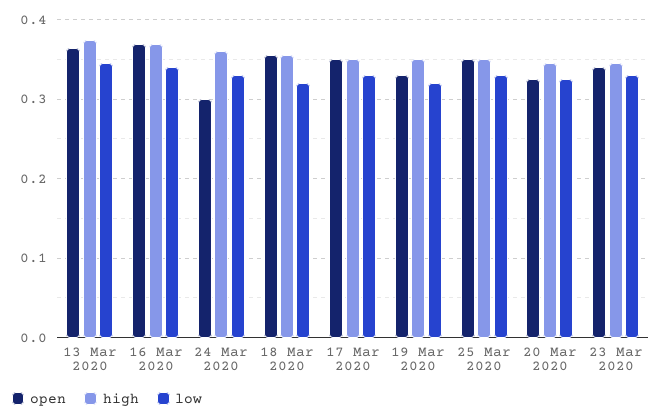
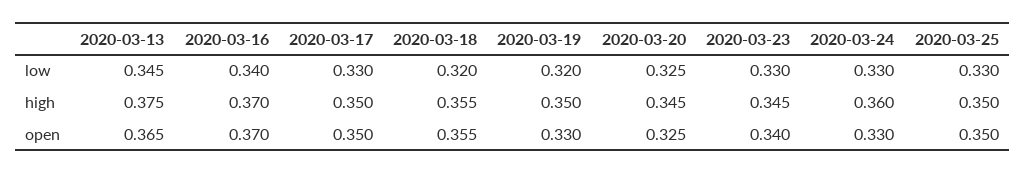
  {
    "open": {
      "13 Mar 2020": 0.365,
      "16 Mar 2020": 0.37,
-     "24 Mar 2020": 0.3,
+     "24 Mar 2020": 0.33,
      "18 Mar 2020": 0.355,
      "17 Mar 2020": 0.35,
      "19 Mar 2020": 0.33,
      "25 Mar 2020": 0.35,
      "20 Mar 2020": 0.325,
      "23 Mar 2020": 0.34
    },
    "high": {
      "13 Mar 2020": 0.375,
      "16 Mar 2020": 0.37,
      "24 Mar 2020": 0.36,
      "18 Mar 2020": 0.355,
      "17 Mar 2020": 0.35,
      "19 Mar 2020": 0.35,
      "25 Mar 2020": 0.35,
      "20 Mar 2020": 0.345,
      "23 Mar 2020": 0.345
    },
    "low": {
      "13 Mar 2020": 0.345,
      "16 Mar 2020": 0.34,
      "24 Mar 2020": 0.33,
      "18 Mar 2020": 0.32,
      "17 Mar 2020": 0.33,
      "19 Mar 2020": 0.32,
      "25 Mar 2020": 0.33,
      "20 Mar 2020": 0.325,
      "23 Mar 2020": 0.33
    }
  }

